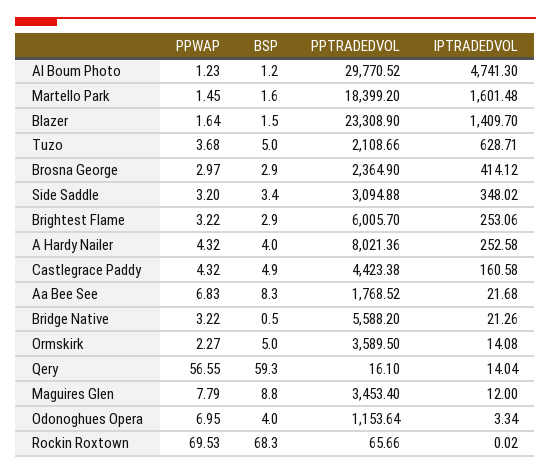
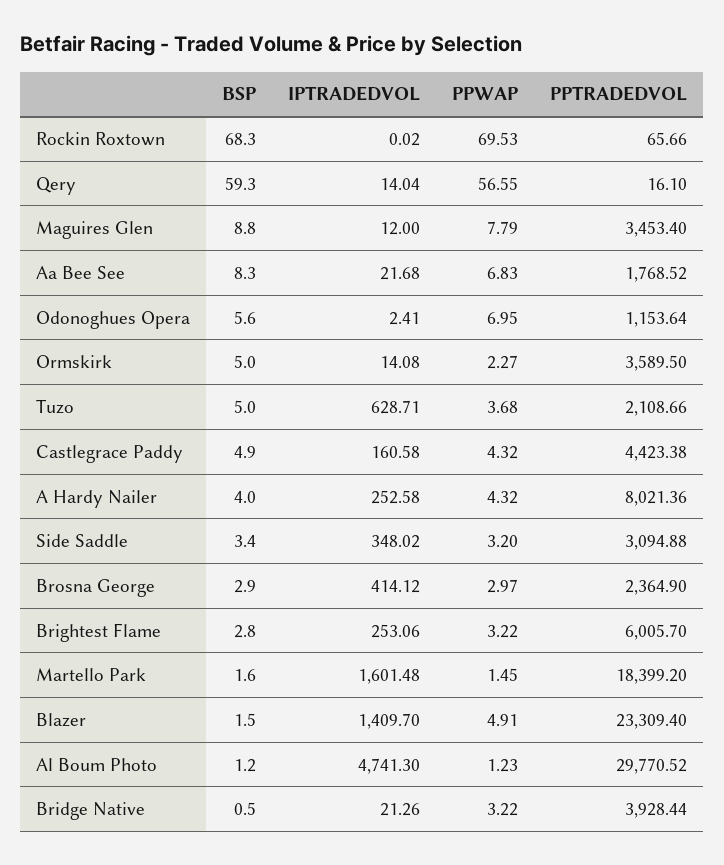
  {
    "PPWAP": {
      "Al Boum Photo": 1.23,
      "Martello Park": 1.45,
-     "Blazer": 1.64,
+     "Blazer": 4.91,
      "Tuzo": 3.68,
      "Brosna George": 2.97,
      "Side Saddle": 3.2,
      "Brightest Flame": 3.22,
      "A Hardy Nailer": 4.32,
      "Castlegrace Paddy": 4.32,
      "Aa Bee See": 6.83,
      "Bridge Native": 3.22,
      "Ormskirk": 2.27,
      "Qery": 56.55,
      "Maguires Glen": 7.79,
      "Odonoghues Opera": 6.95,
      "Rockin Roxtown": 69.53
    },
    "BSP": {
      "Al Boum Photo": 1.2,
      "Martello Park": 1.6,
      "Blazer": 1.5,
      "Tuzo": 5,
      "Brosna George": 2.9,
      "Side Saddle": 3.4,
-     "Brightest Flame": 2.9,
+     "Brightest Flame": 2.8,
      "A Hardy Nailer": 4,
      "Castlegrace Paddy": 4.9,
      "Aa Bee See": 8.3,
      "Bridge Native": 0.5,
      "Ormskirk": 5,
      "Qery": 59.3,
      "Maguires Glen": 8.8,
-     "Odonoghues Opera": 4,
+     "Odonoghues Opera": 5.6,
      "Rockin Roxtown": 68.3
    },
    "PPTRADEDVOL": {
      "Al Boum Photo": 29770.52,
      "Martello Park": 18399.2,
-     "Blazer": 23308.9,
+     "Blazer": 23309.4,
      "Tuzo": 2108.66,
      "Brosna George": 2364.9,
      "Side Saddle": 3094.88,
      "Brightest Flame": 6005.7,
      "A Hardy Nailer": 8021.36,
      "Castlegrace Paddy": 4423.38,
      "Aa Bee See": 1768.52,
-     "Bridge Native": 5588.2,
+     "Bridge Native": 3928.44,
      "Ormskirk": 3589.5,
      "Qery": 16.1,
      "Maguires Glen": 3453.4,
      "Odonoghues Opera": 1153.64,
      "Rockin Roxtown": 65.66
    },
    "IPTRADEDVOL": {
      "Al Boum Photo": 4741.3,
      "Martello Park": 1601.48,
      "Blazer": 1409.7,
      "Tuzo": 628.71,
      "Brosna George": 414.12,
      "Side Saddle": 348.02,
      "Brightest Flame": 253.06,
      "A Hardy Nailer": 252.58,
      "Castlegrace Paddy": 160.58,
      "Aa Bee See": 21.68,
      "Bridge Native": 21.26,
      "Ormskirk": 14.08,
      "Qery": 14.04,
      "Maguires Glen": 12,
-     "Odonoghues Opera": 3.34,
+     "Odonoghues Opera": 2.41,
      "Rockin Roxtown": 0.02
    }
  }

